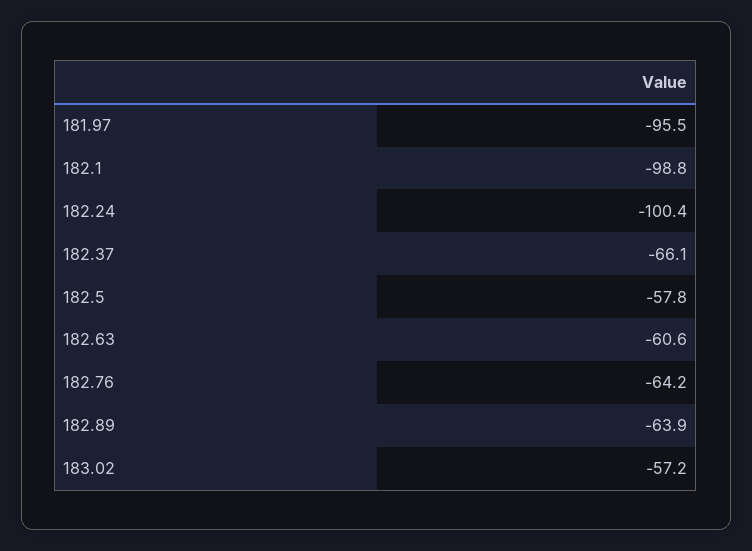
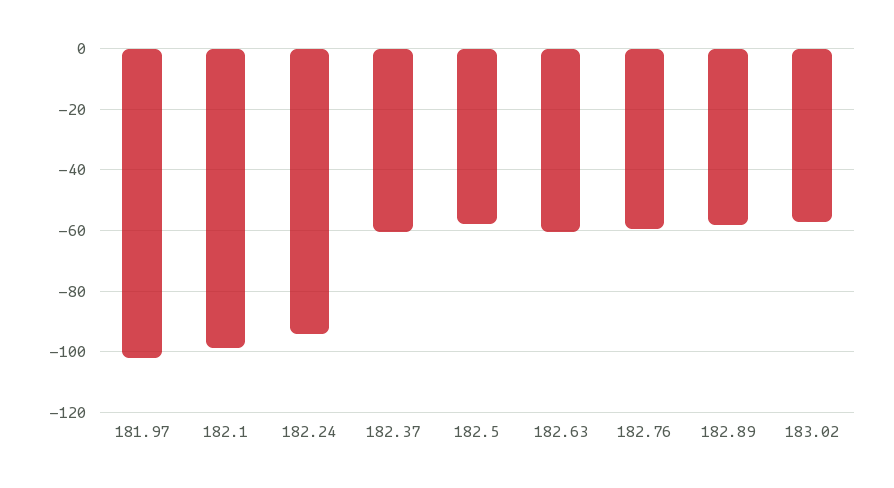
  {
-   "181.97": -95.5,
+   "181.97": -102,
    "182.1": -98.8,
-   "182.24": -100.4,
+   "182.24": -94,
-   "182.37": -66.1,
+   "182.37": -60,
    "182.5": -57.8,
    "182.63": -60.6,
-   "182.76": -64.2,
+   "182.76": -60,
-   "182.89": -63.9,
+   "182.89": -58,
    "183.02": -57.2
  }

